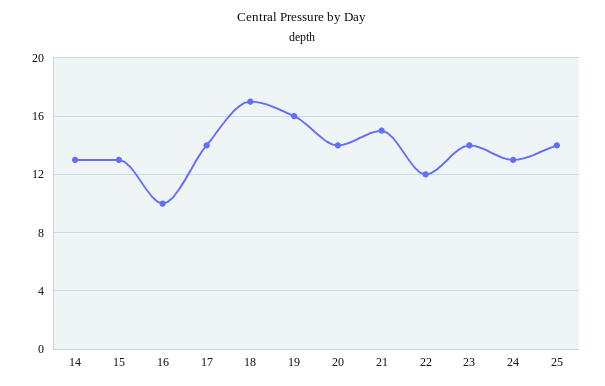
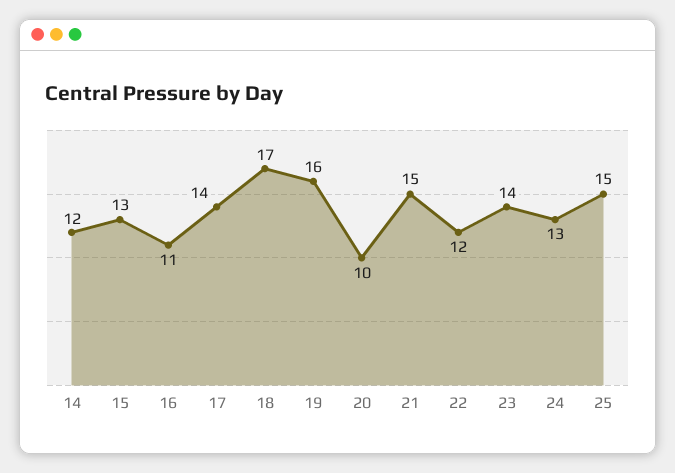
  {
-   "14": 13,
+   "14": 12,
    "15": 13,
-   "16": 10,
+   "16": 11,
    "17": 14,
    "18": 17,
    "19": 16,
-   "20": 14,
+   "20": 10,
    "21": 15,
    "22": 12,
    "23": 14,
    "24": 13,
-   "25": 14
+   "25": 15
  }

